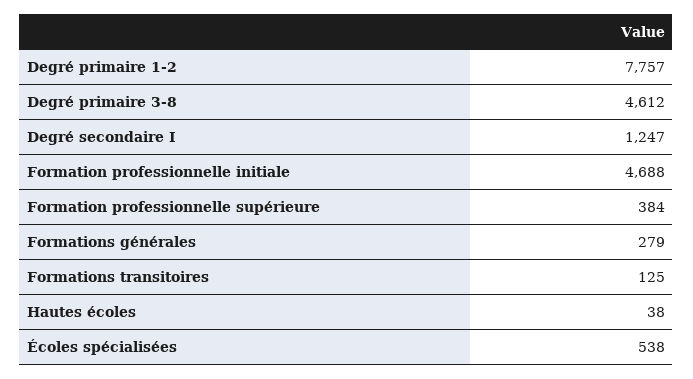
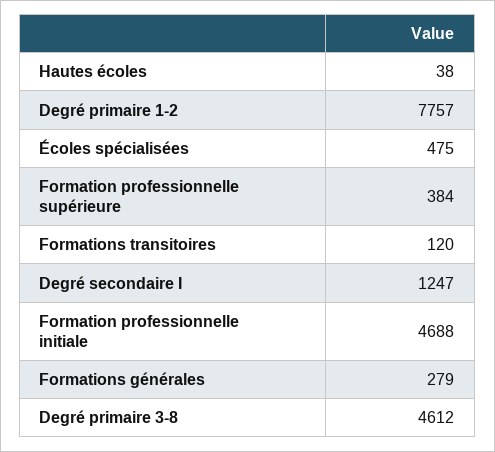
  {
    "Degré primaire 1-2": 7757,
    "Degré primaire 3-8": 4612,
    "Degré secondaire I": 1247,
    "Formation professionnelle initiale": 4688,
    "Formation professionnelle supérieure": 384,
    "Formations générales": 279,
-   "Formations transitoires": 125,
+   "Formations transitoires": 120,
    "Hautes écoles": 38,
-   "Écoles spécialisées": 538
+   "Écoles spécialisées": 475
  }

